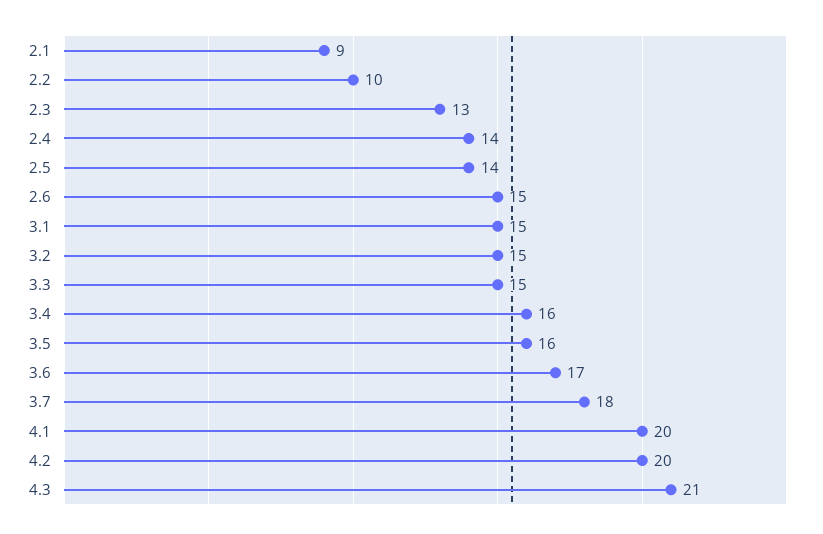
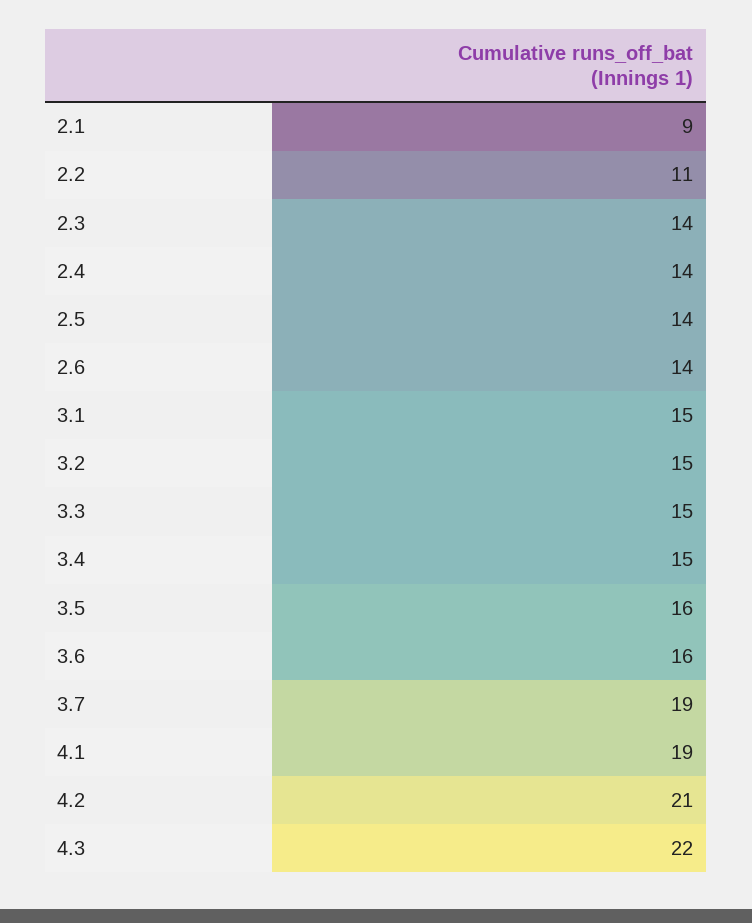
  {
    "2.1": 9,
-   "2.2": 10,
+   "2.2": 11,
-   "2.3": 13,
+   "2.3": 14,
    "2.4": 14,
    "2.5": 14,
-   "2.6": 15,
+   "2.6": 14,
    "3.1": 15,
    "3.2": 15,
    "3.3": 15,
-   "3.4": 16,
+   "3.4": 15,
    "3.5": 16,
-   "3.6": 17,
+   "3.6": 16,
-   "3.7": 18,
+   "3.7": 19,
-   "4.1": 20,
+   "4.1": 19,
-   "4.2": 20,
+   "4.2": 21,
-   "4.3": 21
+   "4.3": 22
  }

